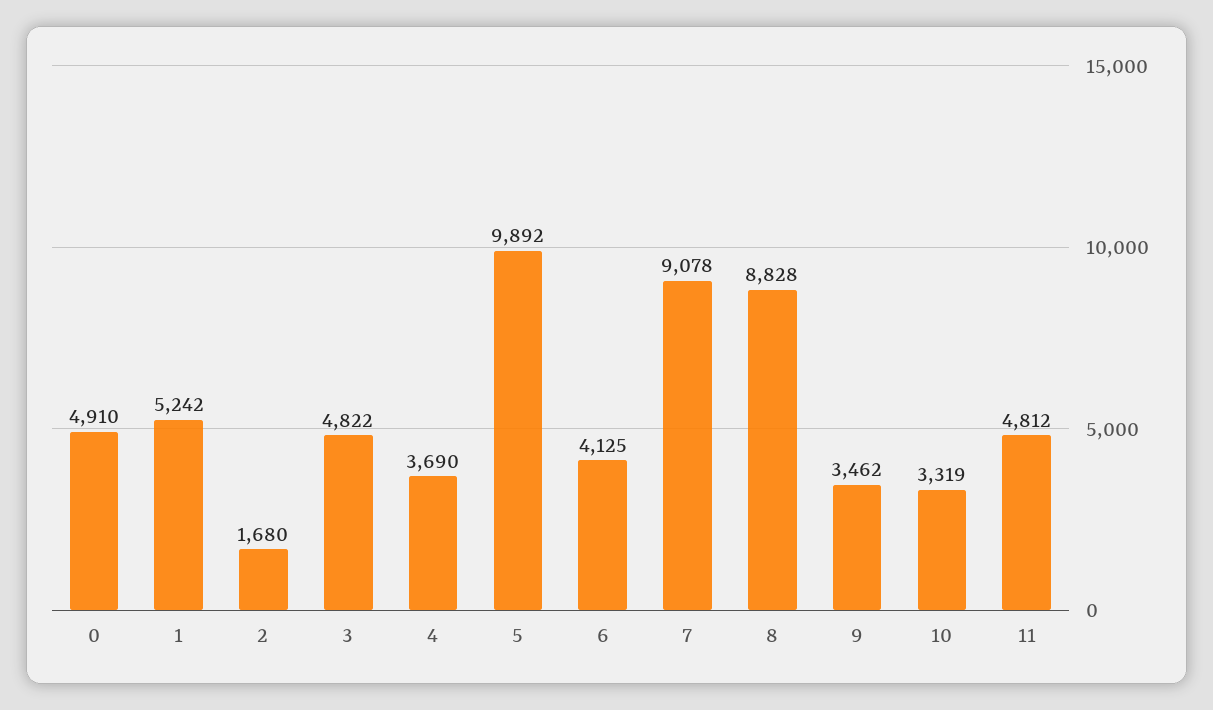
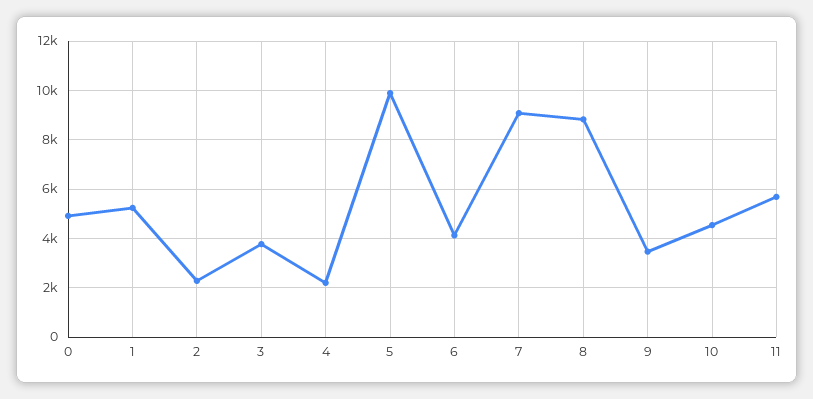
  {
    "0": 4910,
    "1": 5242,
-   "2": 1680,
+   "2": 2250,
-   "3": 4822,
+   "3": 3750,
-   "4": 3690,
+   "4": 2250,
    "5": 9892,
    "6": 4125,
    "7": 9078,
    "8": 8828,
    "9": 3462,
-   "10": 3319,
+   "10": 4500,
-   "11": 4812
+   "11": 5750
  }

